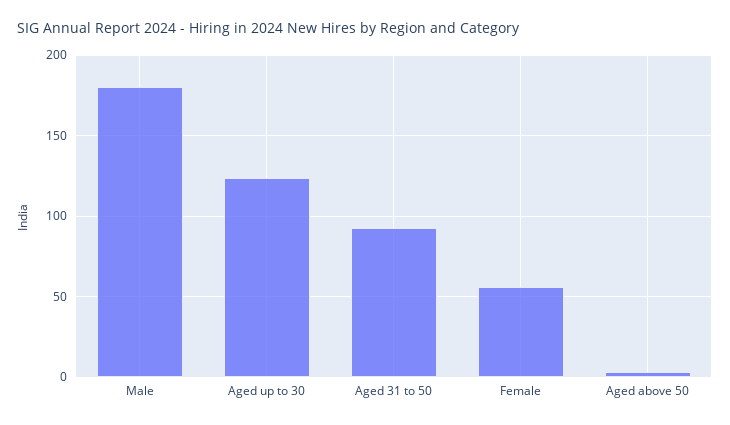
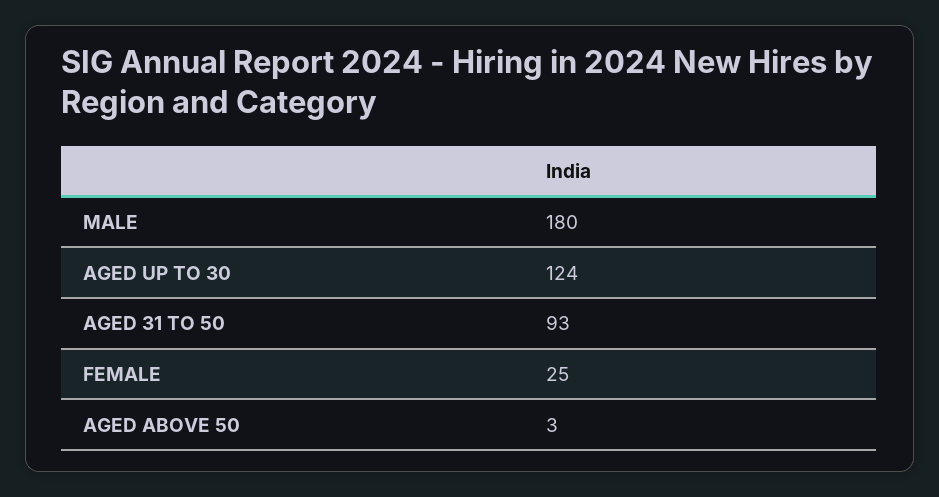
  {
    "Male": 180,
    "Aged up to 30": 124,
    "Aged 31 to 50": 93,
-   "Female": 55,
+   "Female": 25,
    "Aged above 50": 3
  }

